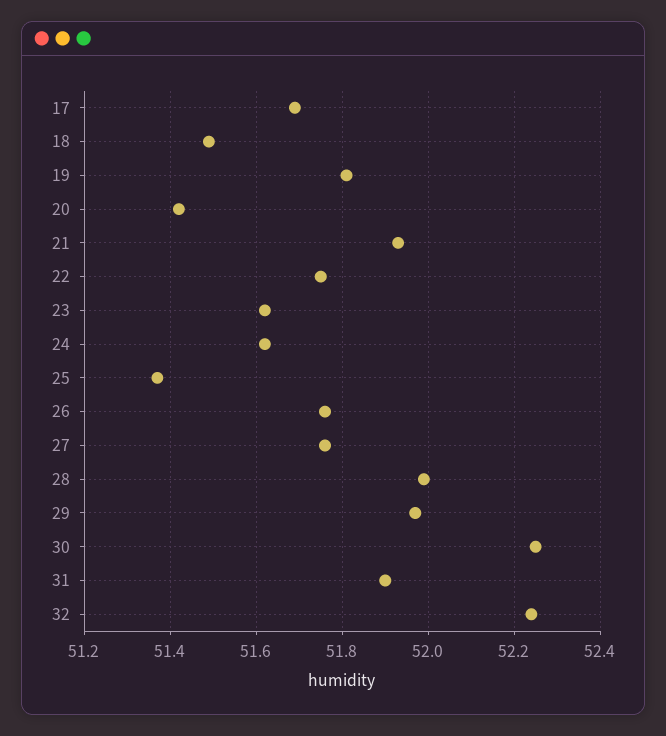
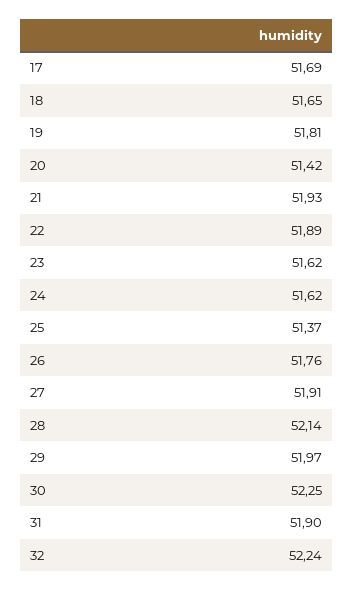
  {
    "17": 51.69,
-   "18": 51.5,
+   "18": 51.65,
    "19": 51.81,
    "20": 51.42,
    "21": 51.93,
-   "22": 51.75,
+   "22": 51.89,
    "23": 51.62,
    "24": 51.62,
    "25": 51.37,
    "26": 51.76,
-   "27": 51.75,
+   "27": 51.91,
-   "28": 52,
+   "28": 52.14,
    "29": 51.97,
    "30": 52.25,
    "31": 51.9,
    "32": 52.24
  }

